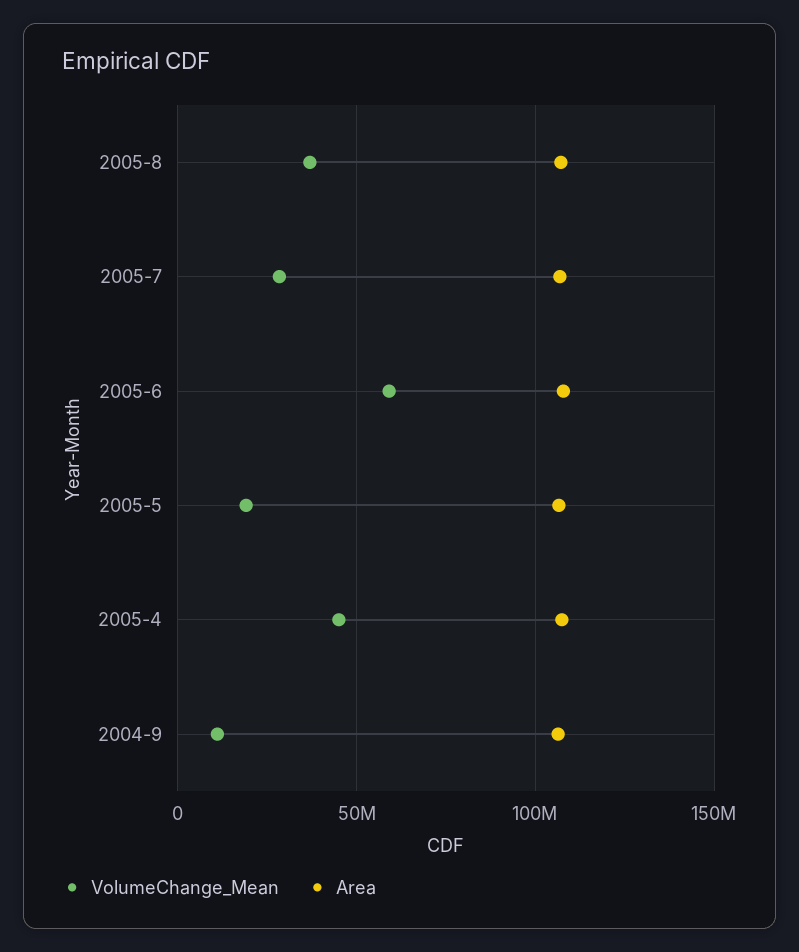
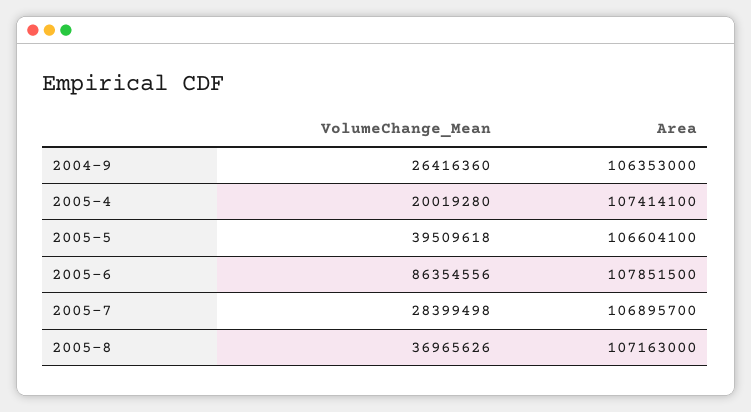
  {
    "VolumeChange_Mean": {
      "2005-8": 36965626,
      "2005-7": 28399498,
-     "2005-6": 60000000,
+     "2005-6": 86354556,
-     "2005-5": 20000000,
+     "2005-5": 39509618,
-     "2005-4": 45000000,
+     "2005-4": 20019280,
-     "2004-9": 10000000
+     "2004-9": 26416360
    },
    "Area": {
      "2005-8": 107163000,
      "2005-7": 106895700,
      "2005-6": 107851500,
      "2005-5": 106604100,
      "2005-4": 107414100,
      "2004-9": 106353000
    }
  }

